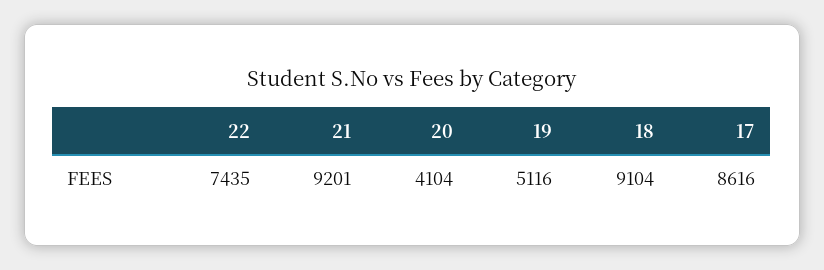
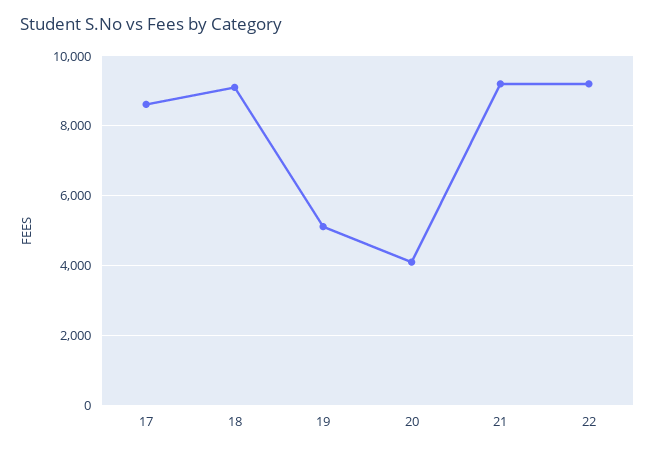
  {
-   "22": 7435,
+   "22": 9200,
    "21": 9201,
    "20": 4104,
    "19": 5116,
    "18": 9104,
    "17": 8616
  }

